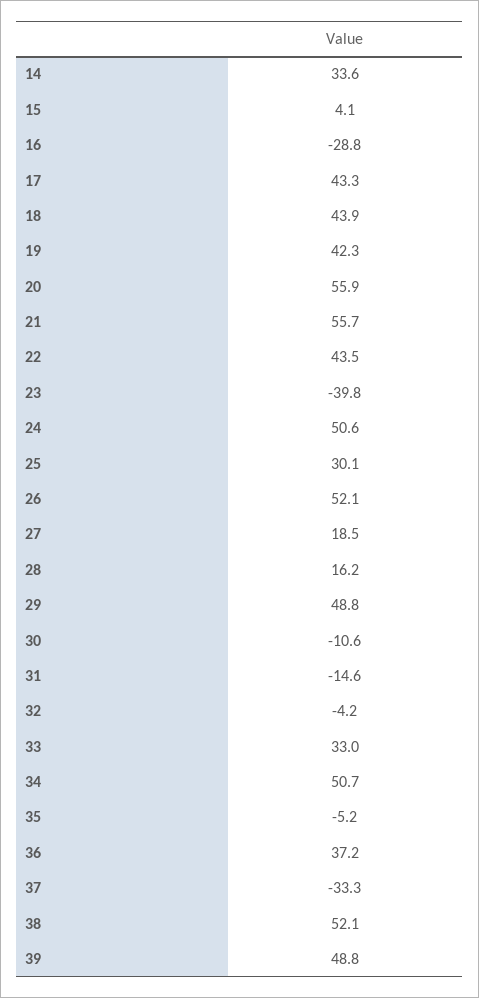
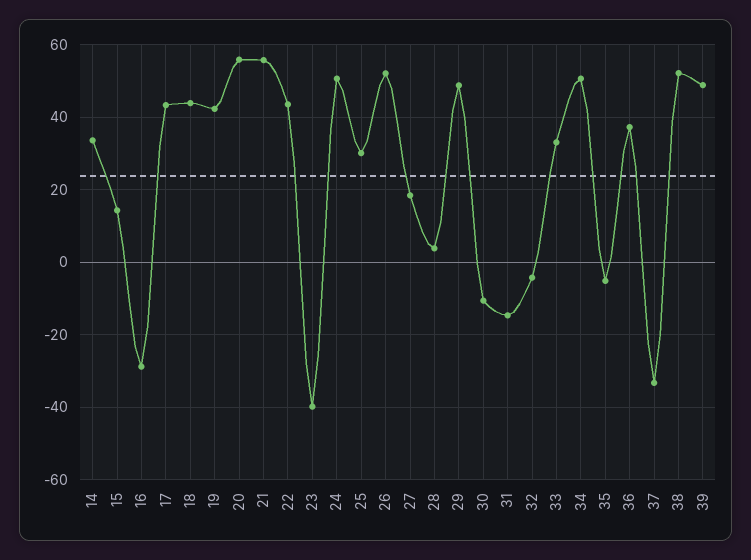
  {
    "14": 33.6,
-   "15": 4.1,
+   "15": 14,
    "16": -28.8,
    "17": 43.3,
    "18": 43.9,
    "19": 42.3,
    "20": 55.9,
    "21": 55.7,
    "22": 43.5,
    "23": -39.8,
    "24": 50.6,
    "25": 30.1,
    "26": 52.1,
    "27": 18.5,
-   "28": 16.2,
+   "28": 4,
    "29": 48.8,
    "30": -10.6,
    "31": -14.6,
    "32": -4.2,
    "33": 33,
    "34": 50.7,
    "35": -5.2,
    "36": 37.2,
    "37": -33.3,
    "38": 52.1,
    "39": 48.8
  }

